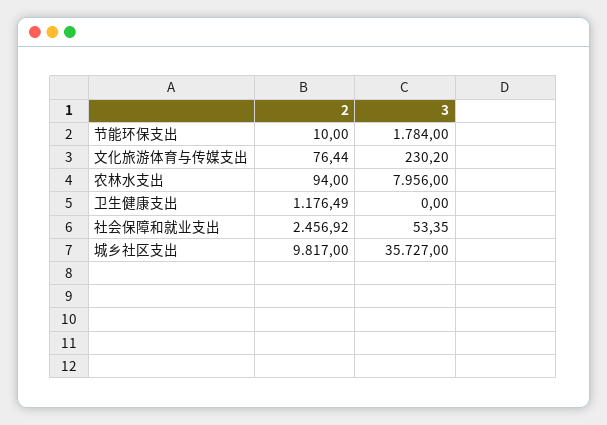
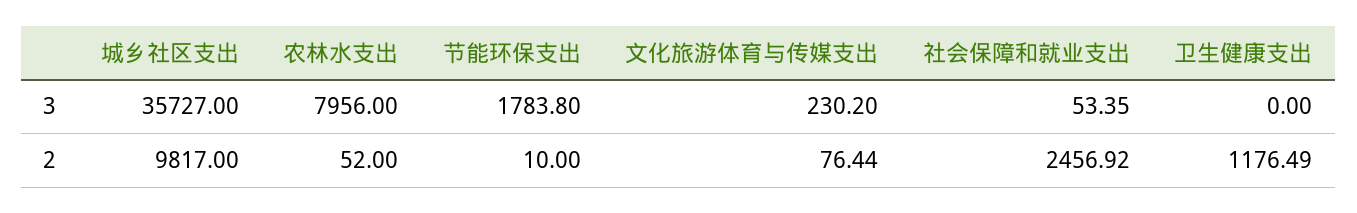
  {
    "2": {
      "节能环保支出": 10,
      "文化旅游体育与传媒支出": 76.44,
-     "农林水支出": 94,
+     "农林水支出": 52,
      "卫生健康支出": 1176.49,
      "社会保障和就业支出": 2456.92,
      "城乡社区支出": 9817
    },
    "3": {
-     "节能环保支出": 1784,
+     "节能环保支出": 1783.8,
      "文化旅游体育与传媒支出": 230.2,
      "农林水支出": 7956,
      "卫生健康支出": 0,
      "社会保障和就业支出": 53.35,
      "城乡社区支出": 35727
    }
  }

